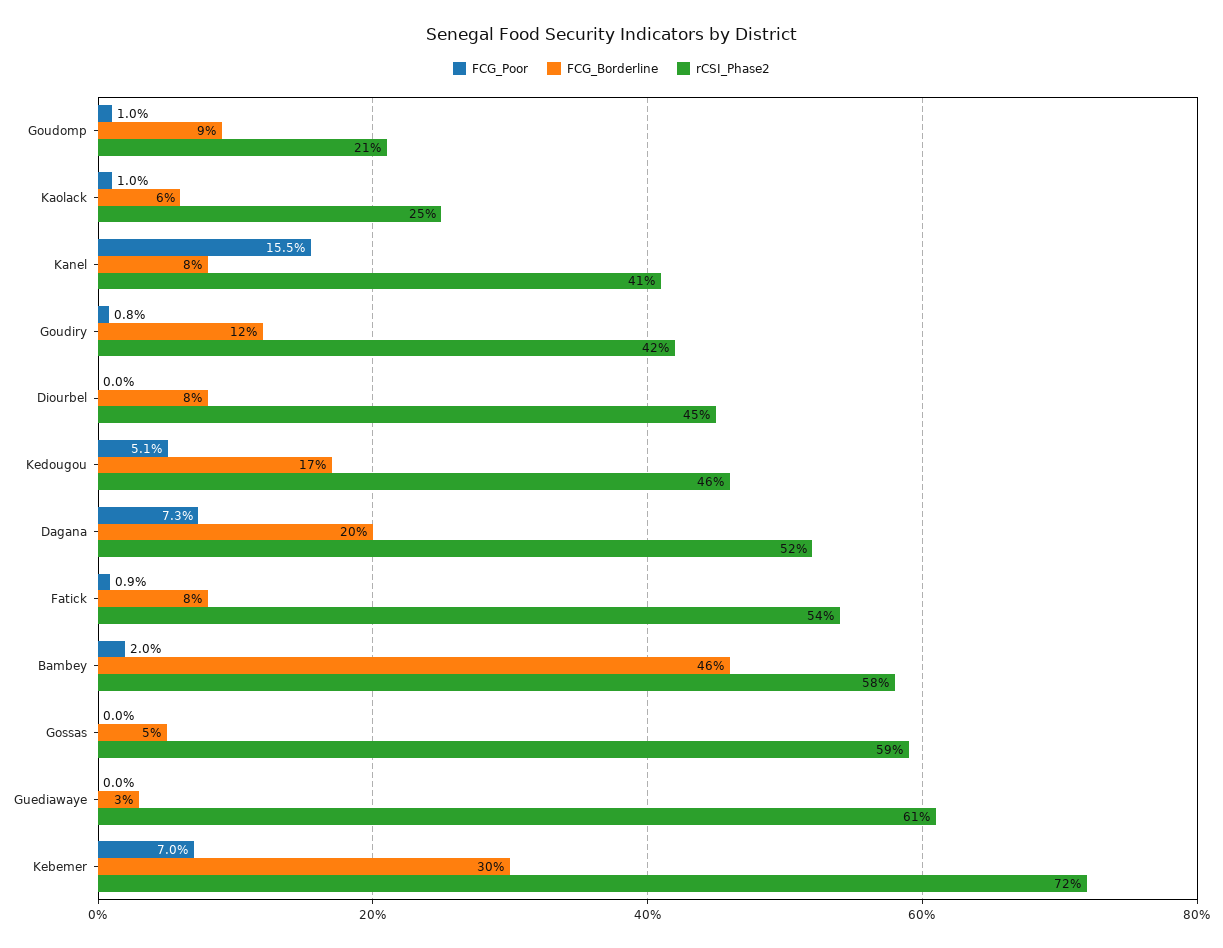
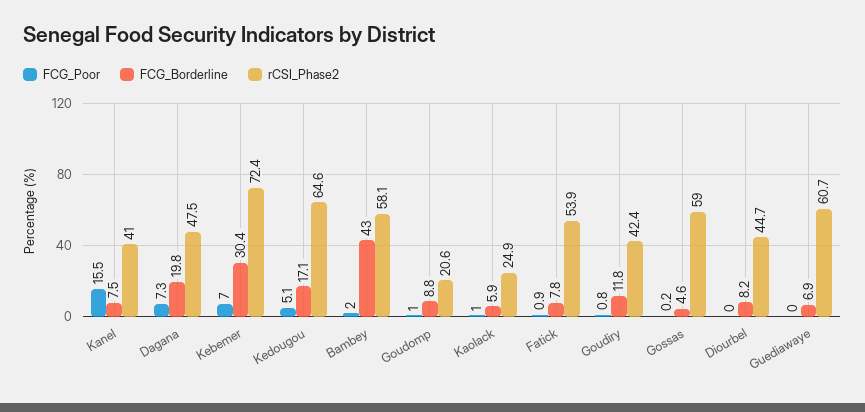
  {
    "FCG_Poor": {
      "Goudomp": 1,
      "Kaolack": 1,
      "Kanel": 15.5,
      "Goudiry": 0.8,
      "Diourbel": 0,
      "Kedougou": 5.1,
      "Dagana": 7.3,
      "Fatick": 0.9,
      "Bambey": 2,
-     "Gossas": 0,
+     "Gossas": 0.2,
      "Guediawaye": 0,
      "Kebemer": 7
    },
    "FCG_Borderline": {
      "Goudomp": 8.8,
      "Kaolack": 5.9,
      "Kanel": 7.5,
      "Goudiry": 11.8,
      "Diourbel": 8.2,
      "Kedougou": 17.1,
      "Dagana": 19.8,
      "Fatick": 7.8,
-     "Bambey": 46,
+     "Bambey": 43,
      "Gossas": 4.6,
-     "Guediawaye": 3,
+     "Guediawaye": 6.9,
      "Kebemer": 30.4
    },
    "rCSI_Phase2": {
      "Goudomp": 20.6,
      "Kaolack": 24.9,
      "Kanel": 41,
      "Goudiry": 42.4,
      "Diourbel": 44.7,
-     "Kedougou": 46,
+     "Kedougou": 64.6,
-     "Dagana": 52,
+     "Dagana": 47.5,
      "Fatick": 53.9,
      "Bambey": 58.1,
      "Gossas": 59,
      "Guediawaye": 60.7,
      "Kebemer": 72.4
    }
  }

